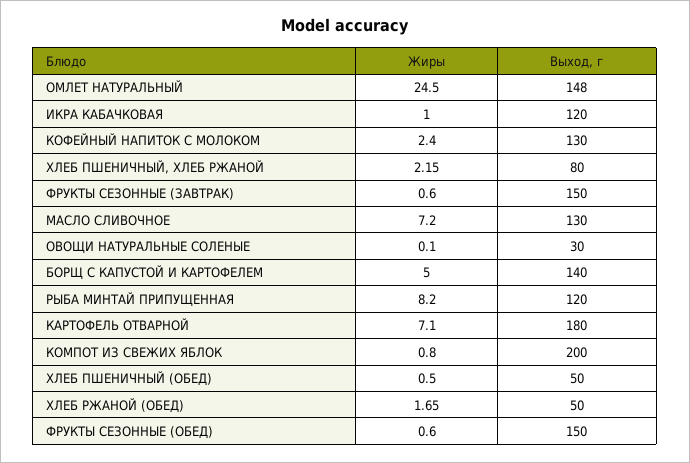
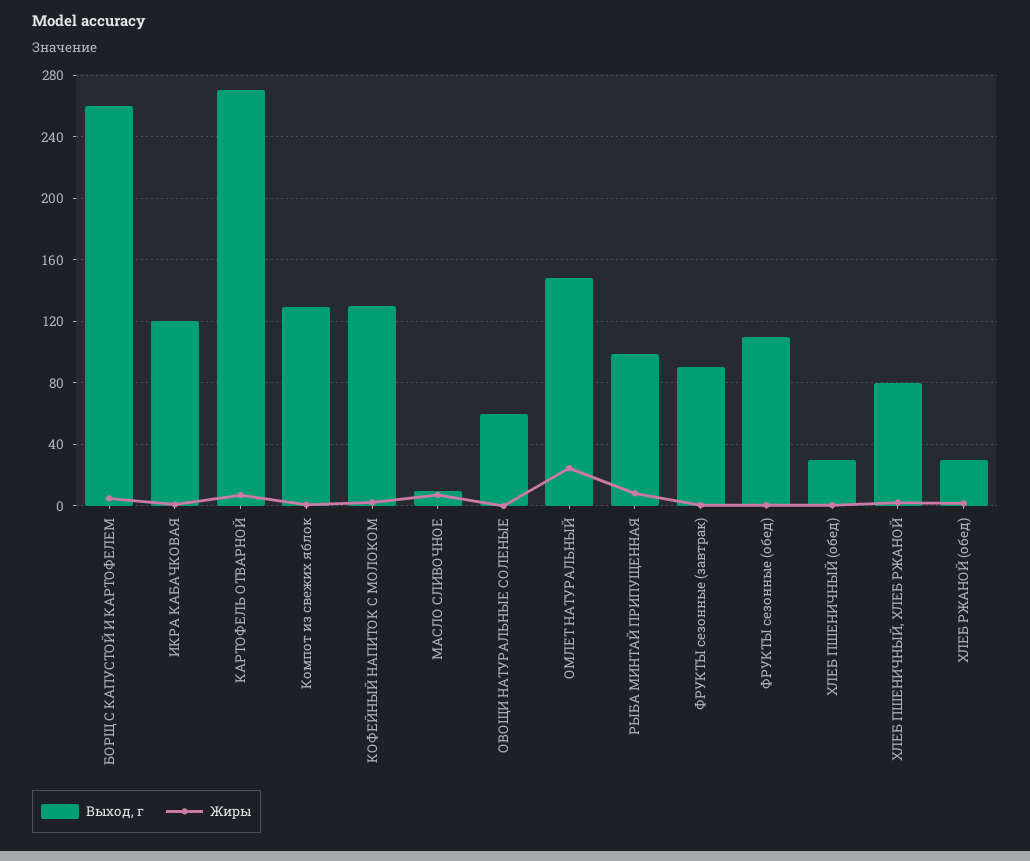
  {
    "Жиры": {
      "ОМЛЕТ НАТУРАЛЬНЫЙ": 24.5,
      "ИКРА КАБАЧКОВАЯ": 1,
      "КОФЕЙНЫЙ НАПИТОК С МОЛОКОМ": 2.4,
      "ХЛЕБ ПШЕНИЧНЫЙ, ХЛЕБ РЖАНОЙ": 2.15,
      "ФРУКТЫ СЕЗОННЫЕ (ЗАВТРАК)": 0.6,
      "МАСЛО СЛИВОЧНОЕ": 7.2,
      "ОВОЩИ НАТУРАЛЬНЫЕ СОЛЕНЫЕ": 0.1,
      "БОРЩ С КАПУСТОЙ И КАРТОФЕЛЕМ": 5,
      "РЫБА МИНТАЙ ПРИПУЩЕННАЯ": 8.2,
      "КАРТОФЕЛЬ ОТВАРНОЙ": 7.1,
      "КОМПОТ ИЗ СВЕЖИХ ЯБЛОК": 0.8,
      "ХЛЕБ ПШЕНИЧНЫЙ (ОБЕД)": 0.5,
      "ХЛЕБ РЖАНОЙ (ОБЕД)": 1.65,
      "ФРУКТЫ СЕЗОННЫЕ (ОБЕД)": 0.6
    },
    "Выход, г": {
      "ОМЛЕТ НАТУРАЛЬНЫЙ": 148,
      "ИКРА КАБАЧКОВАЯ": 120,
      "КОФЕЙНЫЙ НАПИТОК С МОЛОКОМ": 130,
      "ХЛЕБ ПШЕНИЧНЫЙ, ХЛЕБ РЖАНОЙ": 80,
-     "ФРУКТЫ СЕЗОННЫЕ (ЗАВТРАК)": 150,
+     "ФРУКТЫ СЕЗОННЫЕ (ЗАВТРАК)": 90,
-     "МАСЛО СЛИВОЧНОЕ": 130,
+     "МАСЛО СЛИВОЧНОЕ": 10,
-     "ОВОЩИ НАТУРАЛЬНЫЕ СОЛЕНЫЕ": 30,
+     "ОВОЩИ НАТУРАЛЬНЫЕ СОЛЕНЫЕ": 60,
-     "БОРЩ С КАПУСТОЙ И КАРТОФЕЛЕМ": 140,
+     "БОРЩ С КАПУСТОЙ И КАРТОФЕЛЕМ": 260,
-     "РЫБА МИНТАЙ ПРИПУЩЕННАЯ": 120,
+     "РЫБА МИНТАЙ ПРИПУЩЕННАЯ": 100,
-     "КАРТОФЕЛЬ ОТВАРНОЙ": 180,
+     "КАРТОФЕЛЬ ОТВАРНОЙ": 270,
-     "КОМПОТ ИЗ СВЕЖИХ ЯБЛОК": 200,
+     "КОМПОТ ИЗ СВЕЖИХ ЯБЛОК": 130,
-     "ХЛЕБ ПШЕНИЧНЫЙ (ОБЕД)": 50,
+     "ХЛЕБ ПШЕНИЧНЫЙ (ОБЕД)": 30,
-     "ХЛЕБ РЖАНОЙ (ОБЕД)": 50,
+     "ХЛЕБ РЖАНОЙ (ОБЕД)": 30,
-     "ФРУКТЫ СЕЗОННЫЕ (ОБЕД)": 150
+     "ФРУКТЫ СЕЗОННЫЕ (ОБЕД)": 110
    }
  }

